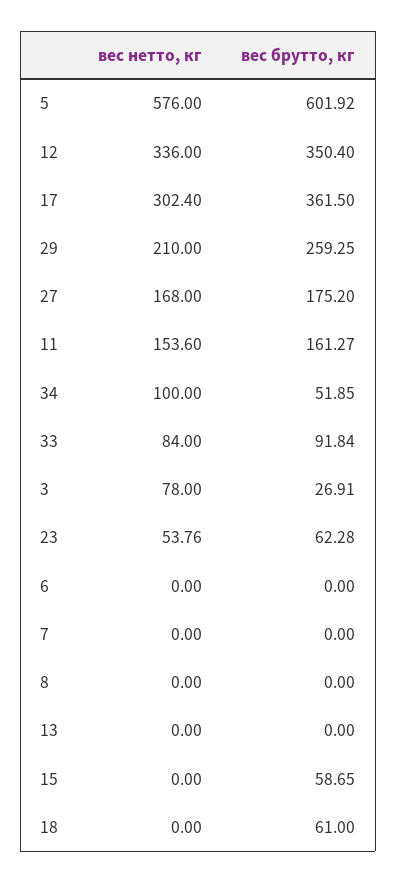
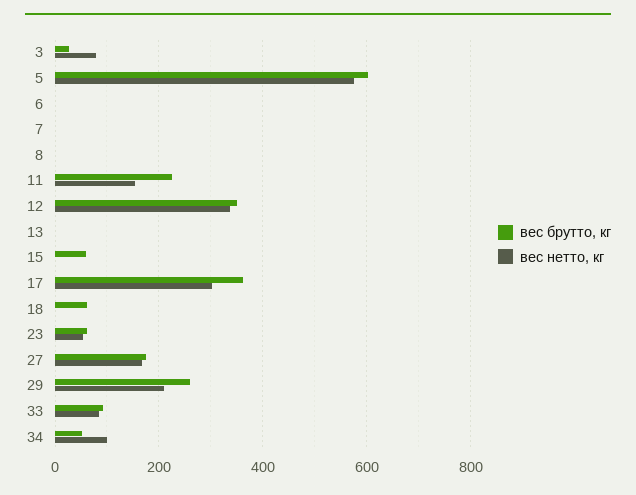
  {
    "вес нетто, кг": {
      "5": 576,
      "12": 336,
      "17": 302.4,
      "29": 210,
      "27": 168,
      "11": 153.6,
      "34": 100,
      "33": 84,
      "3": 78,
      "23": 53.76,
      "6": 0,
      "7": 0,
      "8": 0,
      "13": 0,
      "15": 0,
      "18": 0
    },
    "вес брутто, кг": {
      "5": 601.92,
      "12": 350.4,
      "17": 361.5,
      "29": 259.25,
      "27": 175.2,
-     "11": 161.27,
+     "11": 220,
      "34": 51.85,
      "33": 91.84,
      "3": 26.91,
      "23": 62.28,
      "6": 0,
      "7": 0,
      "8": 0,
      "13": 0,
      "15": 58.65,
      "18": 61
    }
  }

